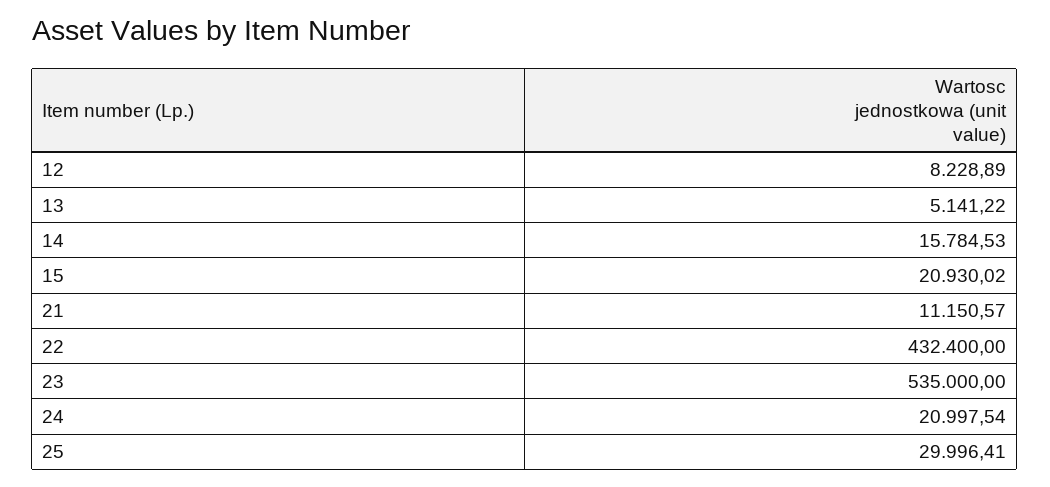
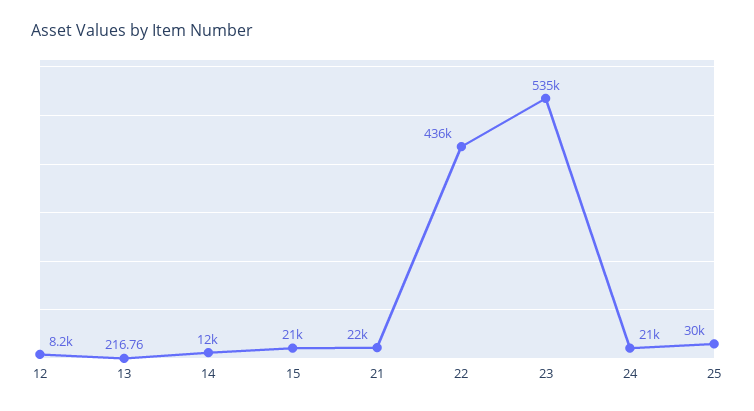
  {
    "12": 8228.89,
-   "13": 5141.22,
+   "13": 216.76,
-   "14": 15784.53,
+   "14": 12000,
    "15": 20930.02,
-   "21": 11150.57,
+   "21": 22000,
-   "22": 432400,
+   "22": 436000,
    "23": 535000,
    "24": 20997.54,
    "25": 29996.41
  }

